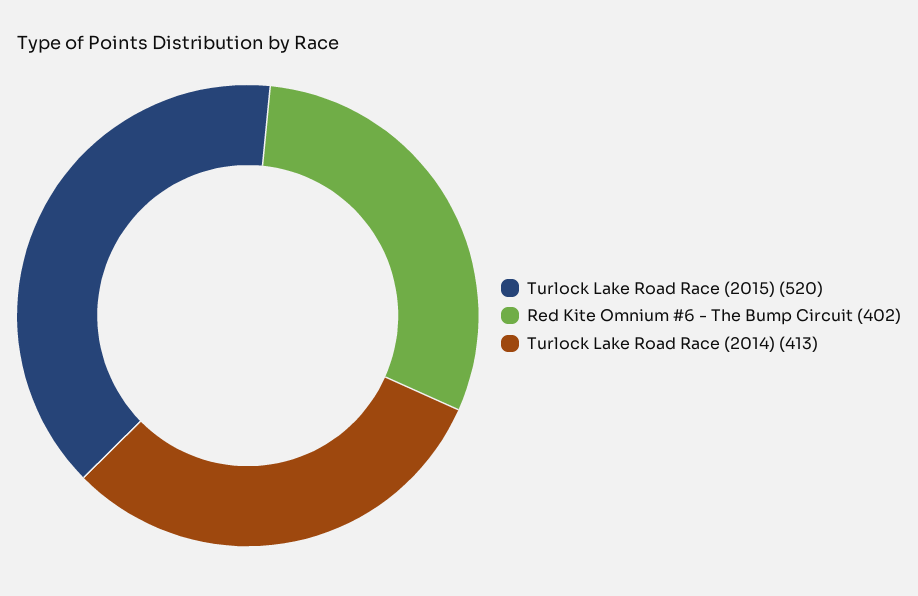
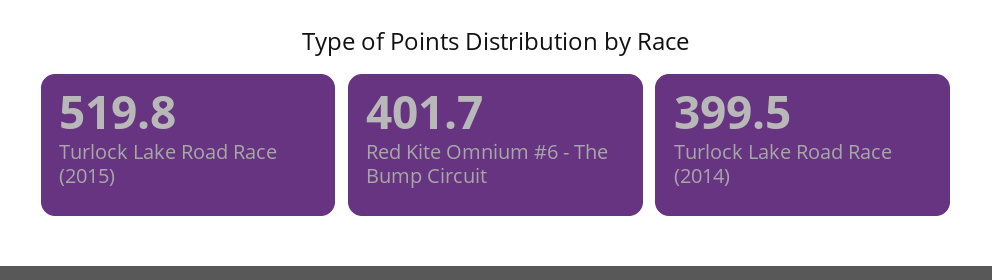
  {
    "Turlock Lake Road Race (2015)": 519.8,
    "Red Kite Omnium #6 - The Bump Circuit": 401.7,
-   "Turlock Lake Road Race (2014)": 413
+   "Turlock Lake Road Race (2014)": 399.5
  }

